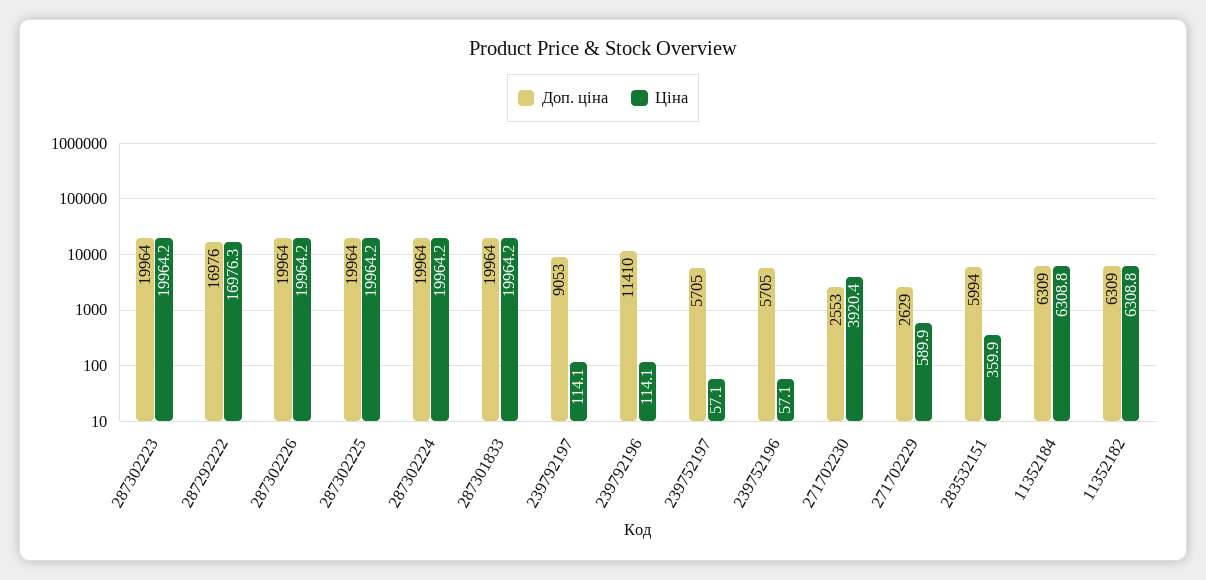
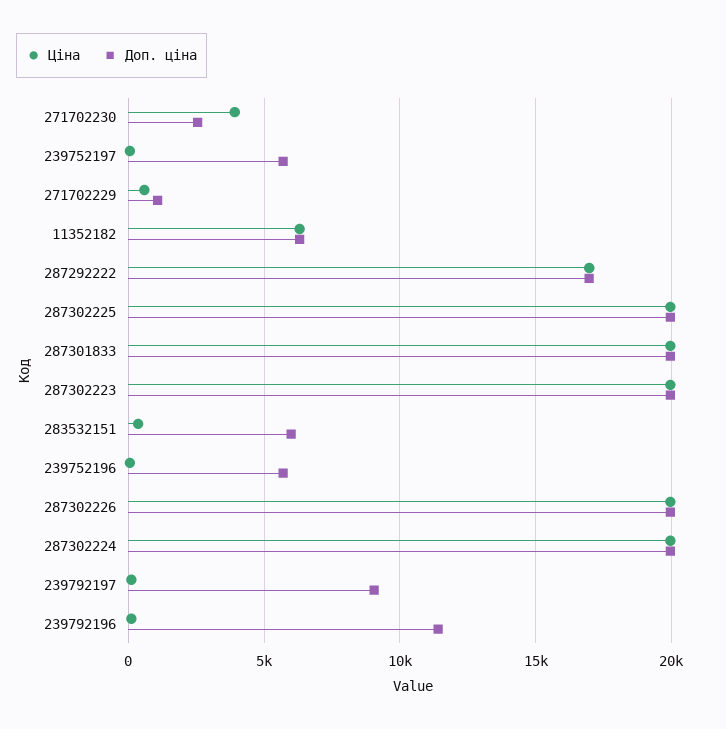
  {
    "Доп. ціна": {
      "287302223": 19964,
      "287292222": 16976,
      "287302226": 19964,
      "287302225": 19964,
      "287302224": 19964,
      "287301833": 19964,
      "239792197": 9053,
      "239792196": 11410,
      "239752197": 5705,
      "239752196": 5705,
      "271702230": 2553,
-     "271702229": 2629,
+     "271702229": 1000,
      "283532151": 5994,
-     "11352184": 6309,
      "11352182": 6309
    },
    "Ціна": {
      "287302223": 19964.2,
      "287292222": 16976.3,
      "287302226": 19964.2,
      "287302225": 19964.2,
      "287302224": 19964.2,
      "287301833": 19964.2,
      "239792197": 114.1,
      "239792196": 114.1,
      "239752197": 57.1,
      "239752196": 57.1,
      "271702230": 3920.4,
      "271702229": 589.9,
      "283532151": 359.9,
-     "11352184": 6308.8,
      "11352182": 6308.8
    }
  }

